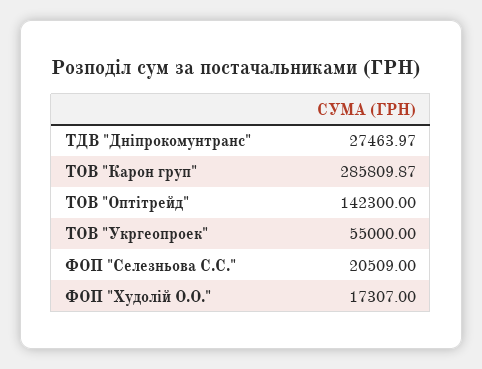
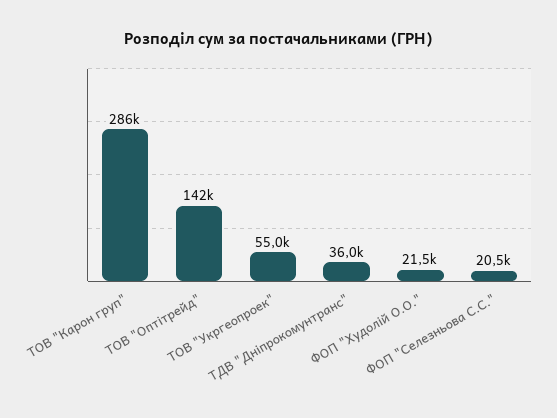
  {
-   "ТДВ \"Дніпрокомунтранс\"": 27463.97,
+   "ТДВ \"Дніпрокомунтранс\"": 36000,
    "ТОВ \"Карон груп\"": 285809.87,
    "ТОВ \"Оптітрейд\"": 142300,
    "ТОВ \"Укргеопроек\"": 55000,
    "ФОП \"Селезньова С.С.\"": 20509,
-   "ФОП \"Худолій О.О.\"": 17307
+   "ФОП \"Худолій О.О.\"": 21500
  }

